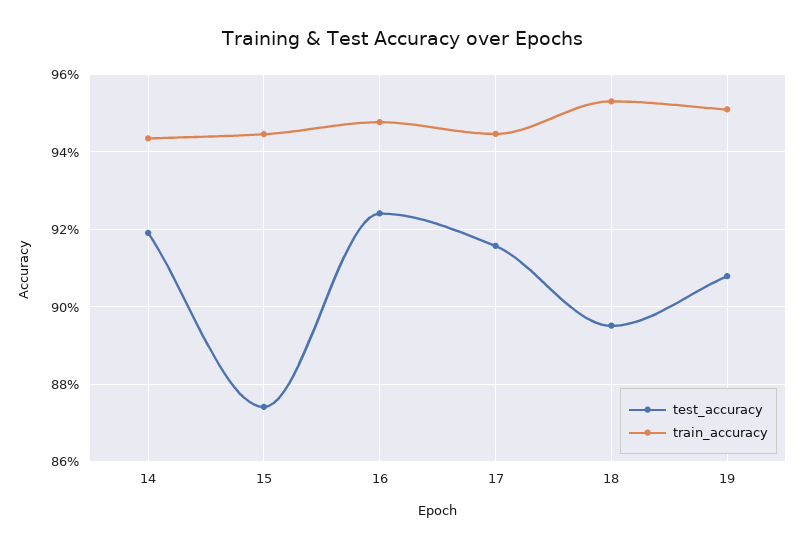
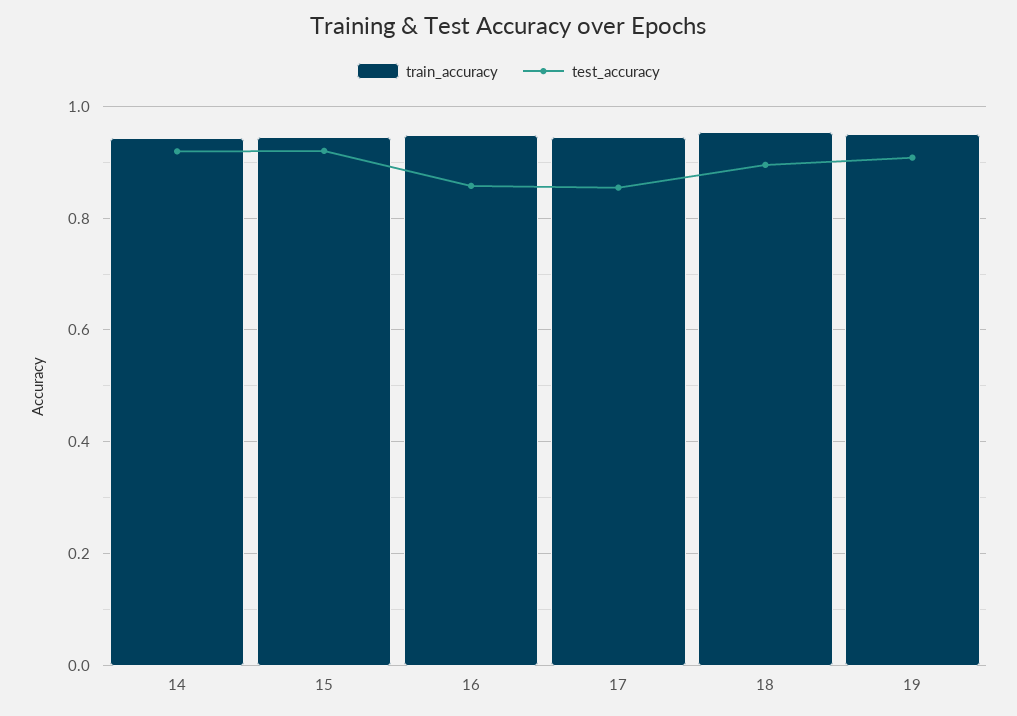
  {
    "test_accuracy": {
      "14": 0.92,
-     "15": 0.874,
+     "15": 0.92,
-     "16": 0.924,
+     "16": 0.86,
-     "17": 0.916,
+     "17": 0.86,
      "18": 0.896,
      "19": 0.908
    },
    "train_accuracy": {
      "14": 0.944,
      "15": 0.944,
      "16": 0.948,
      "17": 0.944,
      "18": 0.954,
      "19": 0.952
    }
  }

